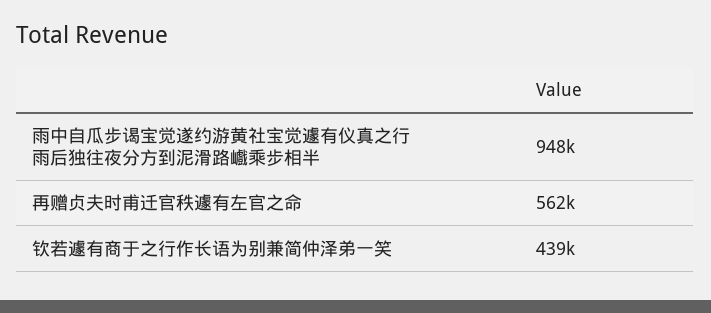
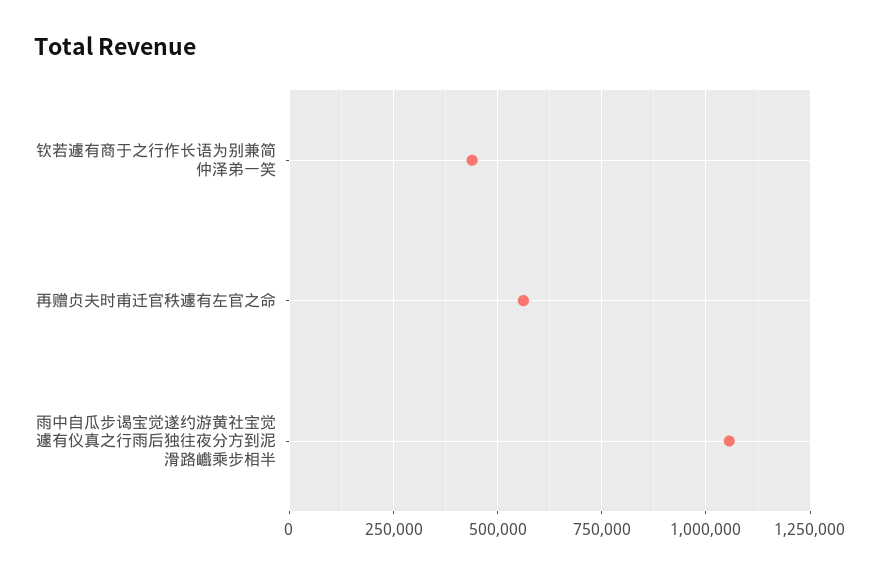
  {
-   "雨中自瓜步谒宝觉遂约游黄社宝觉遽有仪真之行雨后独往夜分方到泥滑路巇乘步相半": 948000,
+   "雨中自瓜步谒宝觉遂约游黄社宝觉遽有仪真之行雨后独往夜分方到泥滑路巇乘步相半": 1050000,
    "再赠贞夫时甫迁官秩遽有左官之命": 562000,
    "钦若遽有商于之行作长语为别兼简仲泽弟一笑": 439000
  }

